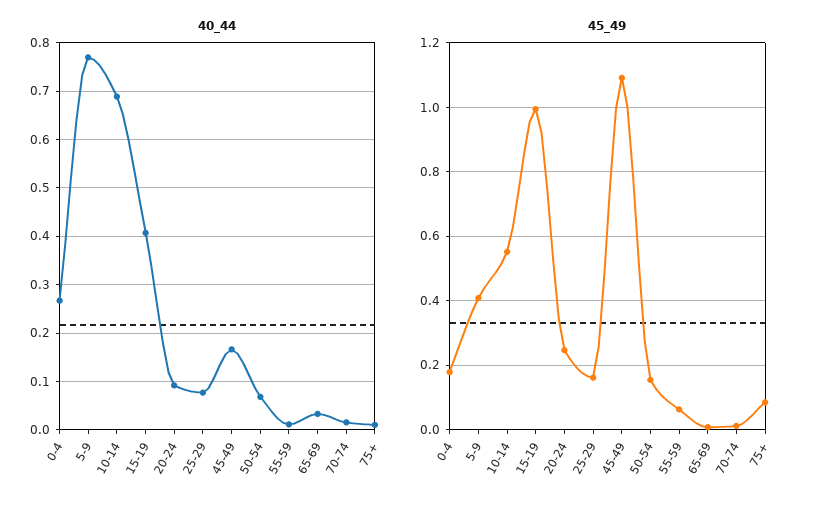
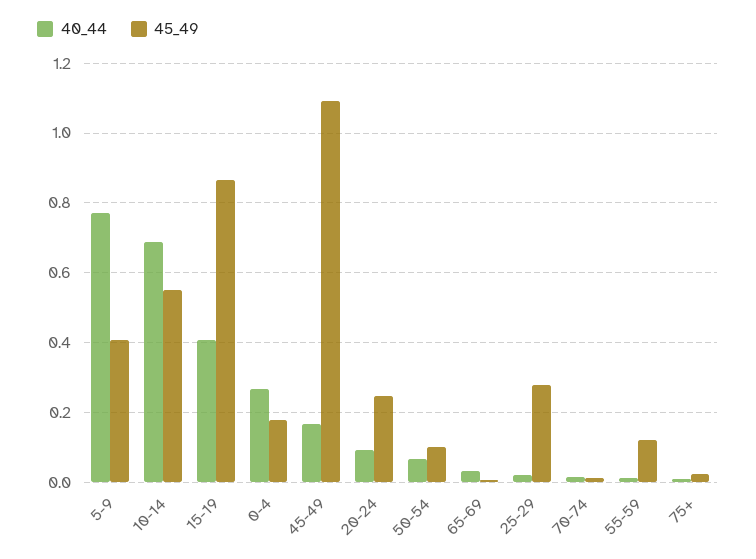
  {
    "40_44": {
      "0-4": 0.26,
      "5-9": 0.78,
      "10-14": 0.68,
      "15-19": 0.4,
      "20-24": 0.1,
-     "25-29": 0.08,
+     "25-29": 0.02,
      "45-49": 0.16,
      "50-54": 0.06,
      "55-59": 0.02,
      "65-69": 0.04,
      "70-74": 0.02,
      "75+": 0.02
    },
    "45_49": {
      "0-4": 0.18,
      "5-9": 0.4,
      "10-14": 0.56,
-     "15-19": 1,
+     "15-19": 0.86,
      "20-24": 0.24,
-     "25-29": 0.16,
+     "25-29": 0.28,
      "45-49": 1.1,
-     "50-54": 0.16,
+     "50-54": 0.1,
-     "55-59": 0.06,
+     "55-59": 0.12,
      "65-69": 0,
      "70-74": 0.02,
-     "75+": 0.08
+     "75+": 0.02
    }
  }

